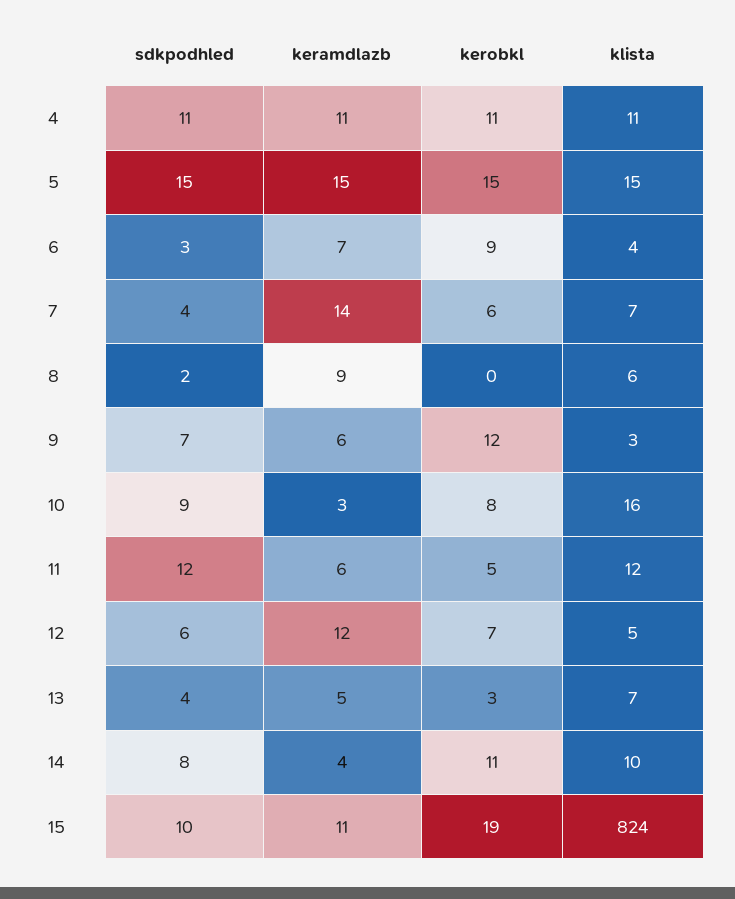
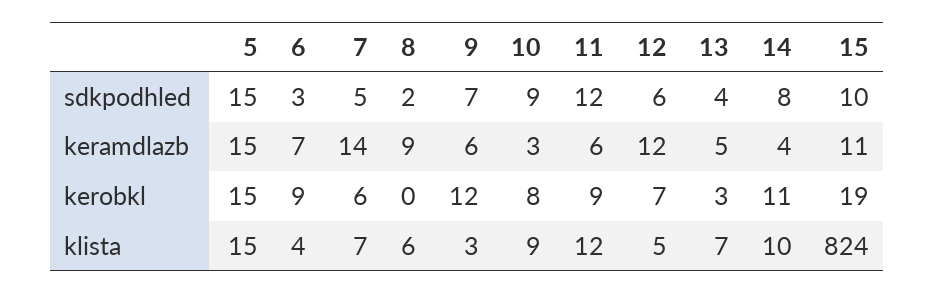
  {
    "sdkpodhled": {
-     "4": 11,
      "5": 15,
      "6": 3,
-     "7": 4,
+     "7": 5,
      "8": 2,
      "9": 7,
      "10": 9,
      "11": 12,
      "12": 6,
      "13": 4,
      "14": 8,
      "15": 10
    },
    "keramdlazb": {
-     "4": 11,
      "5": 15,
      "6": 7,
      "7": 14,
      "8": 9,
      "9": 6,
      "10": 3,
      "11": 6,
      "12": 12,
      "13": 5,
      "14": 4,
      "15": 11
    },
    "kerobkl": {
-     "4": 11,
      "5": 15,
      "6": 9,
      "7": 6,
      "8": 0,
      "9": 12,
      "10": 8,
-     "11": 5,
+     "11": 9,
      "12": 7,
      "13": 3,
      "14": 11,
      "15": 19
    },
    "klista": {
-     "4": 11,
      "5": 15,
      "6": 4,
      "7": 7,
      "8": 6,
      "9": 3,
-     "10": 16,
+     "10": 9,
      "11": 12,
      "12": 5,
      "13": 7,
      "14": 10,
      "15": 824
    }
  }

